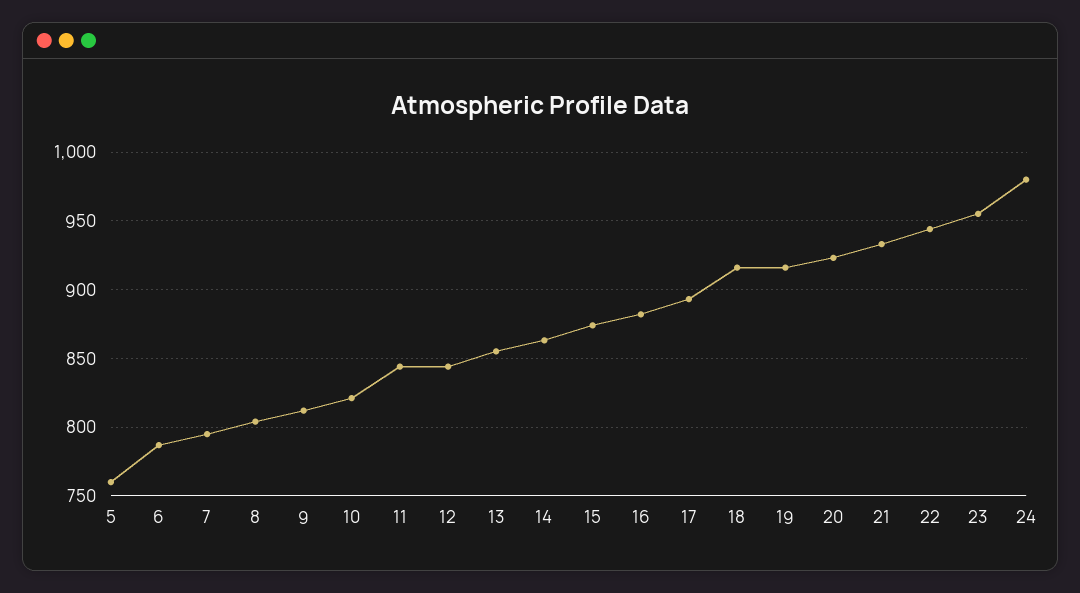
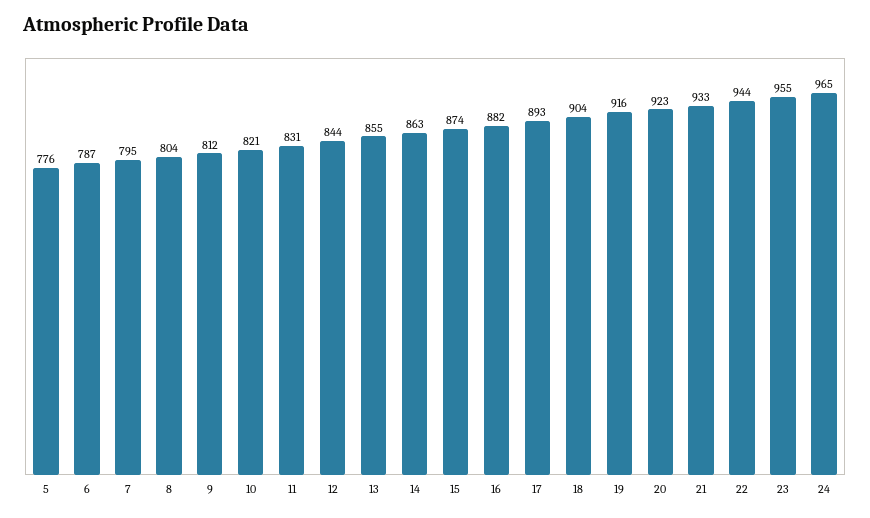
  {
-   "5": 760,
+   "5": 776,
    "6": 787,
    "7": 795,
    "8": 804,
    "9": 812,
    "10": 821,
-   "11": 845,
+   "11": 831,
    "12": 844,
    "13": 855,
    "14": 863,
    "15": 874,
    "16": 882,
    "17": 893,
-   "18": 915,
+   "18": 904,
    "19": 916,
    "20": 923,
    "21": 933,
    "22": 944,
    "23": 955,
-   "24": 980
+   "24": 965
  }

